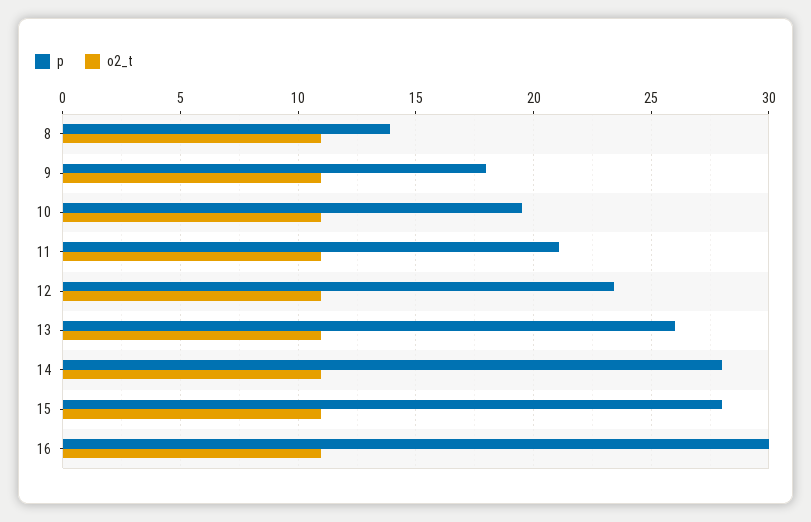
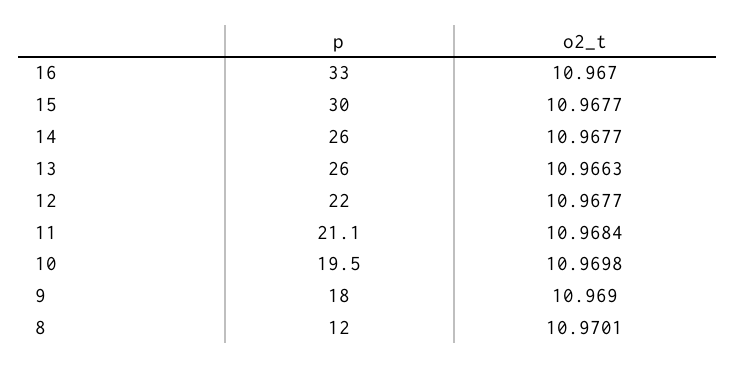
  {
    "p": {
-     "8": 14,
+     "8": 12,
      "9": 18,
      "10": 19.5,
      "11": 21.1,
-     "12": 23.5,
+     "12": 22,
      "13": 26,
-     "14": 28,
+     "14": 26,
-     "15": 28,
+     "15": 30,
-     "16": 30
+     "16": 33
    },
    "o2_t": {
      "8": 10.9701,
      "9": 10.969,
      "10": 10.9698,
      "11": 10.9684,
      "12": 10.9677,
      "13": 10.9663,
      "14": 10.9677,
      "15": 10.9677,
      "16": 10.967
    }
  }

